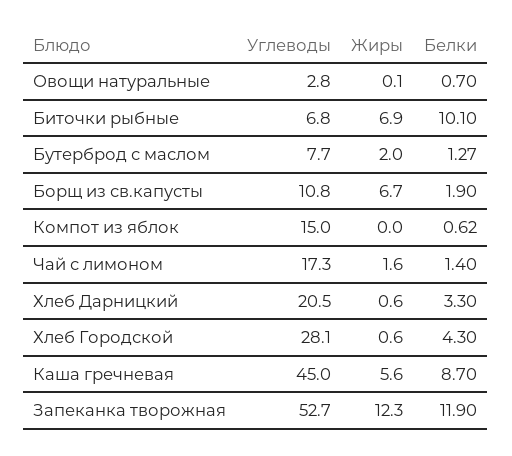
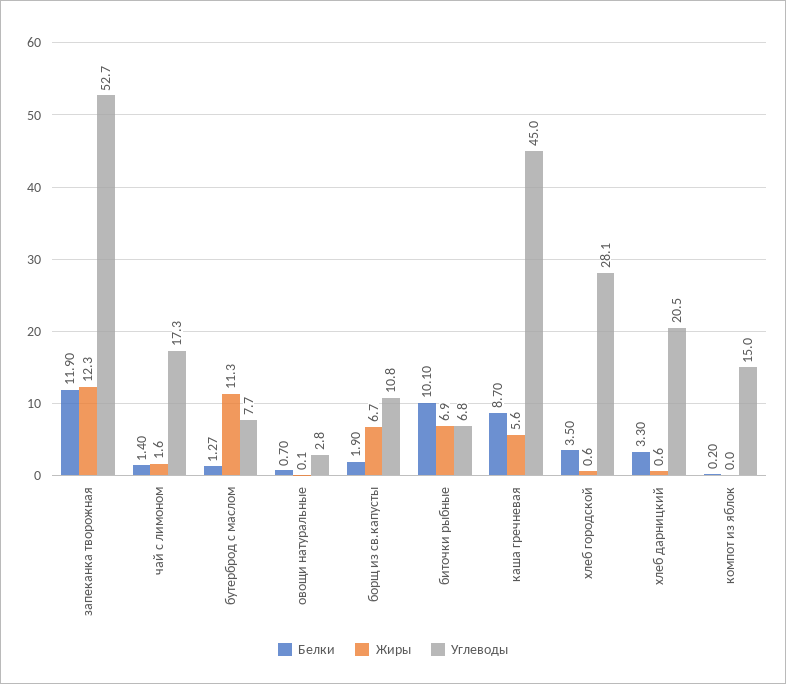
  {
    "Углеводы": {
      "Овощи натуральные": 2.8,
      "Биточки рыбные": 6.8,
      "Бутерброд с маслом": 7.7,
      "Борщ из св.капусты": 10.8,
      "Компот из яблок": 15,
      "Чай с лимоном": 17.3,
      "Хлеб Дарницкий": 20.5,
      "Хлеб Городской": 28.1,
      "Каша гречневая": 45,
      "Запеканка творожная": 52.7
    },
    "Жиры": {
      "Овощи натуральные": 0.1,
      "Биточки рыбные": 6.9,
-     "Бутерброд с маслом": 2,
+     "Бутерброд с маслом": 11.3,
      "Борщ из св.капусты": 6.7,
      "Компот из яблок": 0,
      "Чай с лимоном": 1.6,
      "Хлеб Дарницкий": 0.6,
      "Хлеб Городской": 0.6,
      "Каша гречневая": 5.6,
      "Запеканка творожная": 12.3
    },
    "Белки": {
      "Овощи натуральные": 0.7,
      "Биточки рыбные": 10.1,
      "Бутерброд с маслом": 1.27,
      "Борщ из св.капусты": 1.9,
-     "Компот из яблок": 0.62,
+     "Компот из яблок": 0.2,
      "Чай с лимоном": 1.4,
      "Хлеб Дарницкий": 3.3,
-     "Хлеб Городской": 4.3,
+     "Хлеб Городской": 3.5,
      "Каша гречневая": 8.7,
      "Запеканка творожная": 11.9
    }
  }

